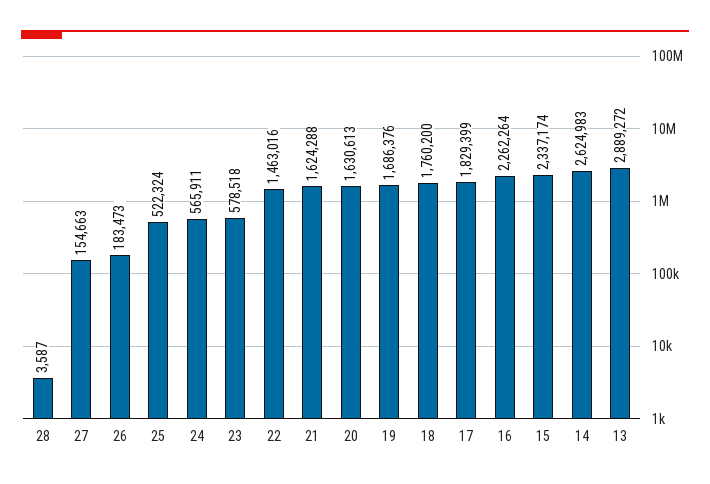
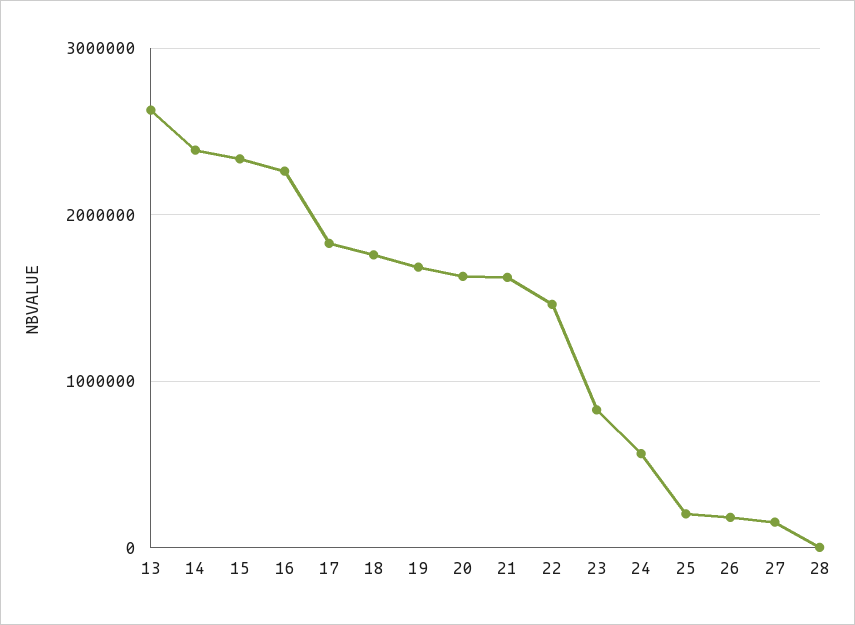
  {
    "28": 3587,
    "27": 154663,
    "26": 183473,
-   "25": 522324,
+   "25": 200000,
    "24": 565911,
-   "23": 578518,
+   "23": 800000,
    "22": 1463016,
    "21": 1624288,
    "20": 1630613,
    "19": 1686376,
    "18": 1760200,
    "17": 1829399,
    "16": 2262264,
    "15": 2337174,
-   "14": 2624983,
+   "14": 2400000,
-   "13": 2889272
+   "13": 2600000
  }

